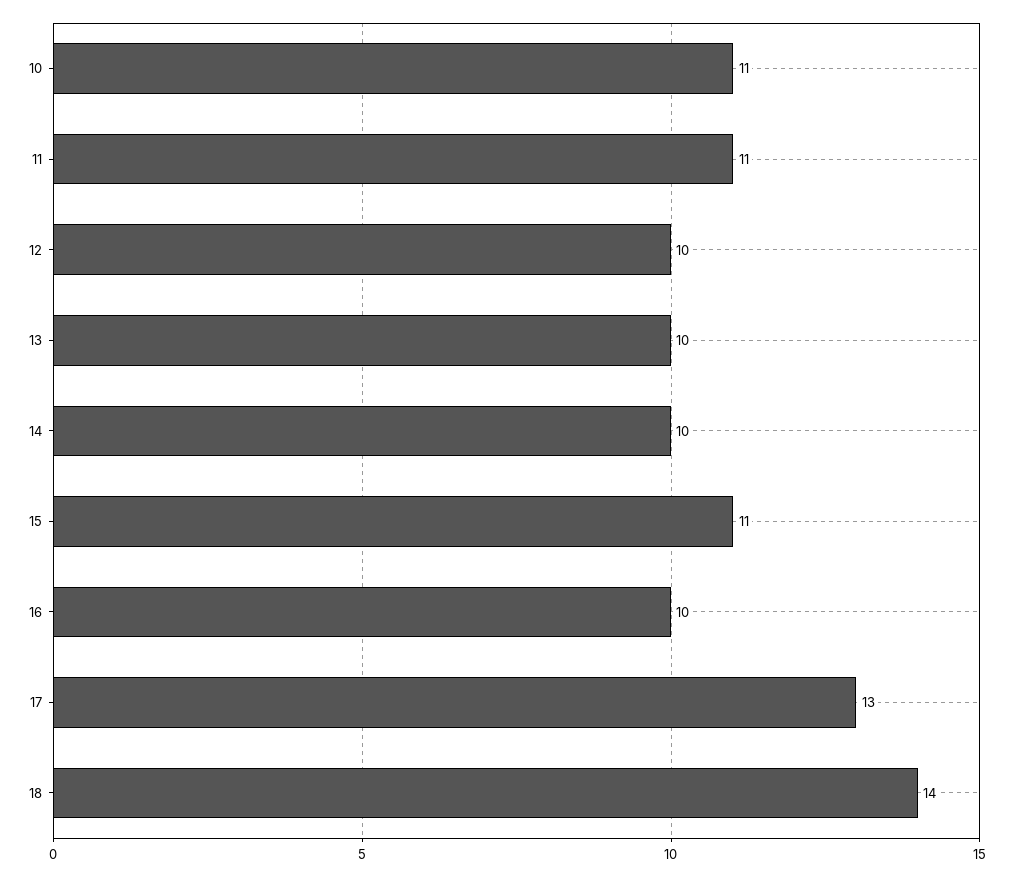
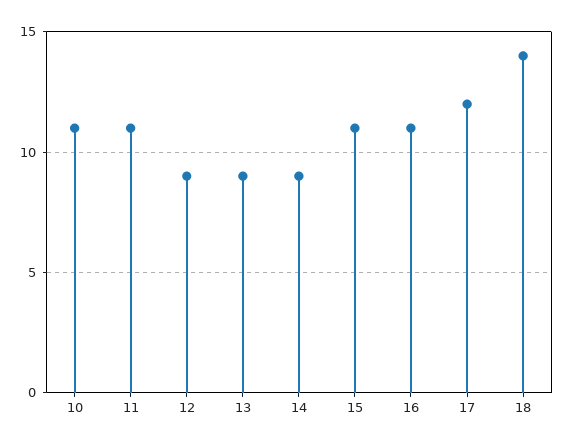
  {
    "10": 11,
    "11": 11,
-   "12": 10,
+   "12": 9,
-   "13": 10,
+   "13": 9,
-   "14": 10,
+   "14": 9,
    "15": 11,
-   "16": 10,
+   "16": 11,
-   "17": 13,
+   "17": 12,
    "18": 14
  }

